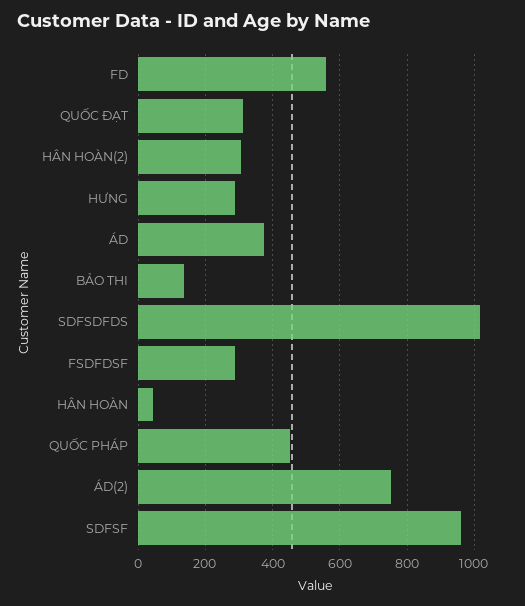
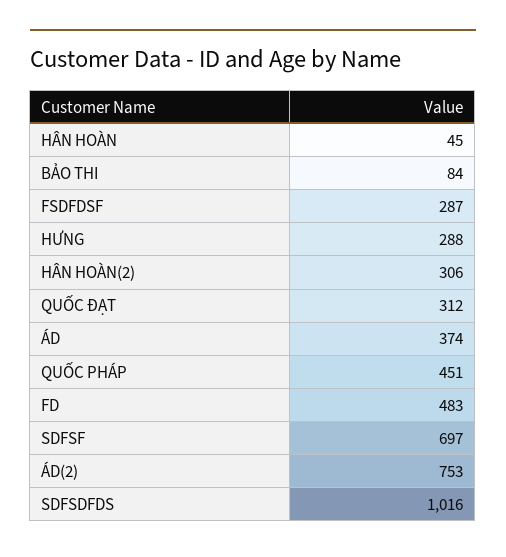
  {
-   "FD": 560,
+   "FD": 483,
    "QUỐC ĐẠT": 312,
    "HÂN HOÀN(2)": 306,
    "HƯNG": 288,
    "ÁD": 374,
-   "BẢO THI": 140,
+   "BẢO THI": 84,
    "SDFSDFDS": 1016,
    "FSDFDSF": 287,
    "HÂN HOÀN": 45,
    "QUỐC PHÁP": 451,
    "ÁD(2)": 753,
-   "SDFSF": 960
+   "SDFSF": 697
  }

